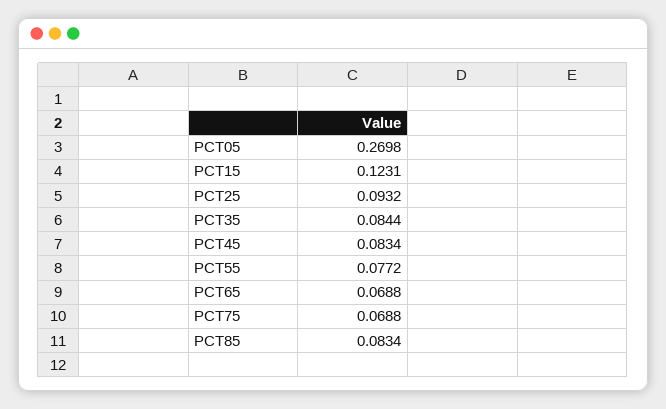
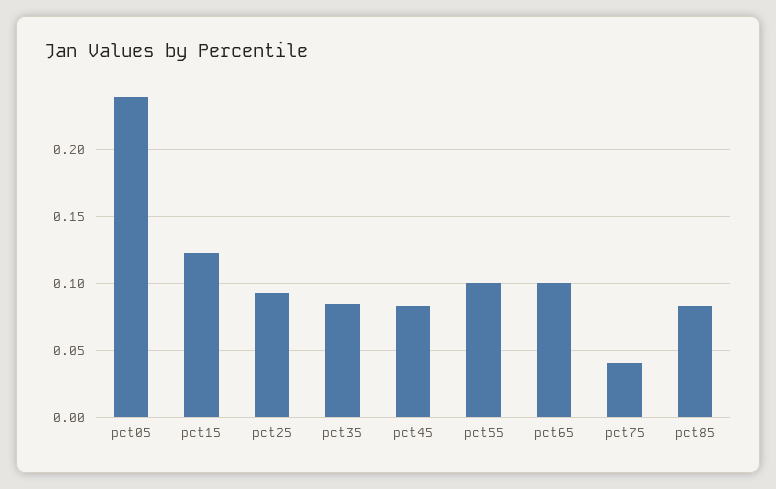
  {
-   "PCT05": 0.2698,
+   "PCT05": 0.24,
    "PCT15": 0.1231,
    "PCT25": 0.0932,
    "PCT35": 0.0844,
    "PCT45": 0.0834,
-   "PCT55": 0.0772,
+   "PCT55": 0.1,
-   "PCT65": 0.0688,
+   "PCT65": 0.1,
-   "PCT75": 0.0688,
+   "PCT75": 0.04,
    "PCT85": 0.0834
  }

